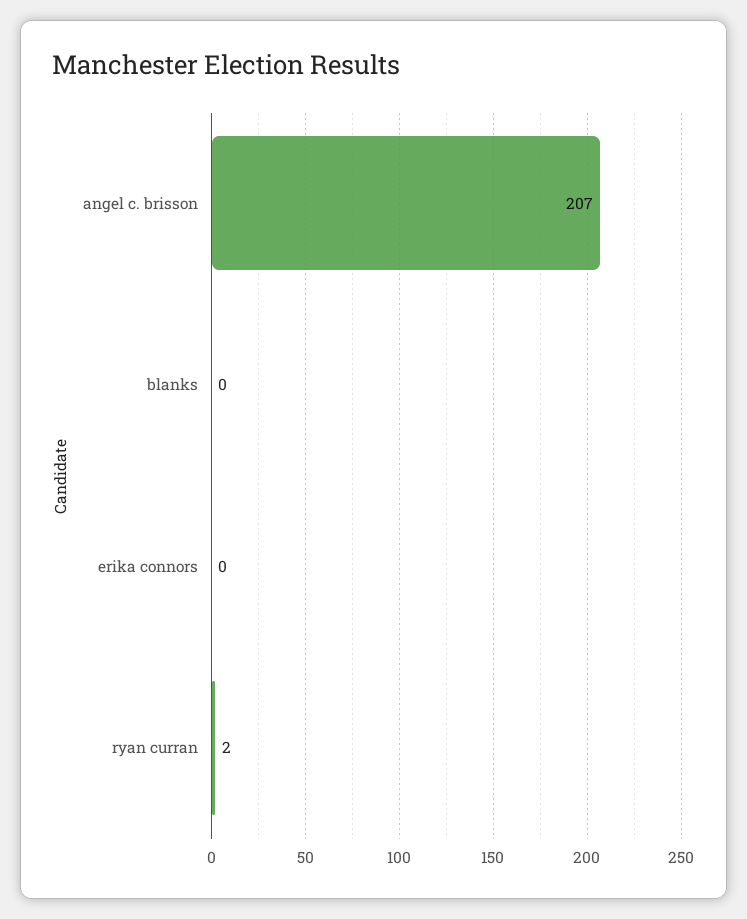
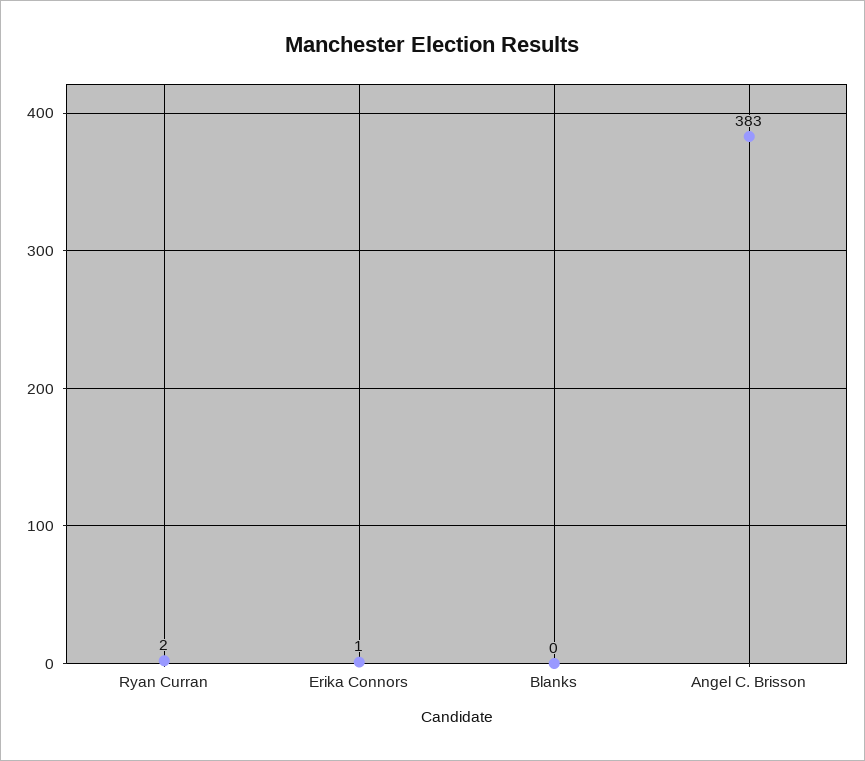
  {
-   "angel c. brisson": 207,
+   "angel c. brisson": 383,
    "blanks": 0,
-   "erika connors": 0,
+   "erika connors": 1,
    "ryan curran": 2
  }

